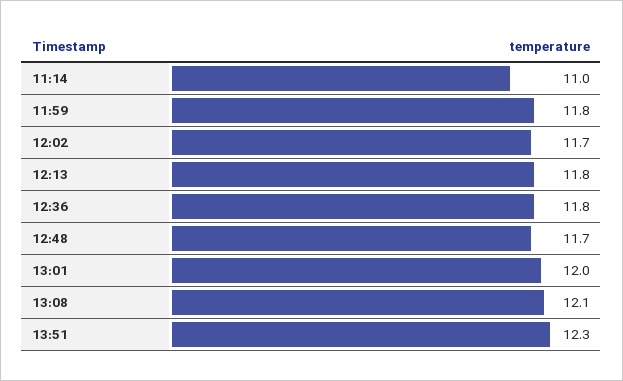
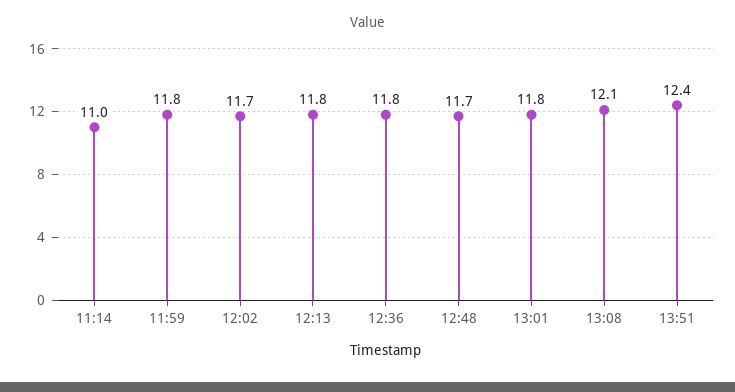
  {
    "11:14": 11,
    "11:59": 11.8,
    "12:02": 11.7,
    "12:13": 11.8,
    "12:36": 11.8,
    "12:48": 11.7,
-   "13:01": 12,
+   "13:01": 11.8,
    "13:08": 12.1,
-   "13:51": 12.3
+   "13:51": 12.4
  }

